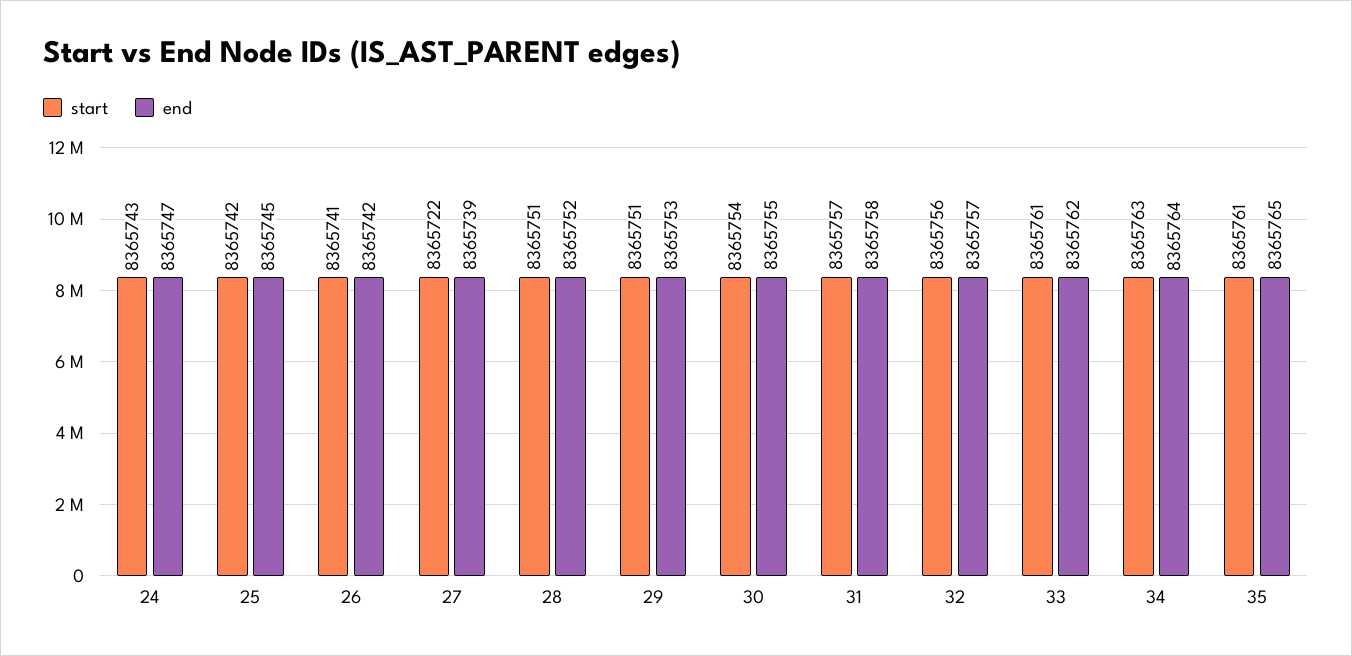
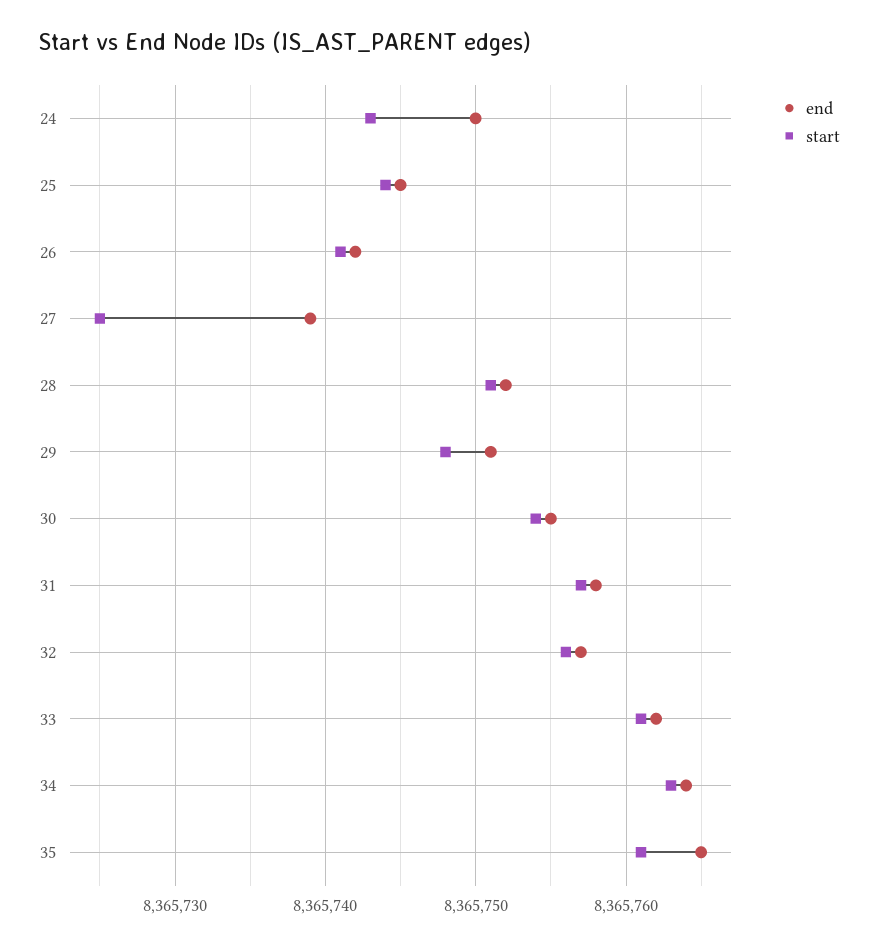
  {
    "start": {
      "24": 8365743,
-     "25": 8365742,
+     "25": 8365744,
      "26": 8365741,
-     "27": 8365722,
+     "27": 8365725,
      "28": 8365751,
-     "29": 8365751,
+     "29": 8365748,
      "30": 8365754,
      "31": 8365757,
      "32": 8365756,
      "33": 8365761,
      "34": 8365763,
      "35": 8365761
    },
    "end": {
-     "24": 8365747,
+     "24": 8365750,
      "25": 8365745,
      "26": 8365742,
      "27": 8365739,
      "28": 8365752,
-     "29": 8365753,
+     "29": 8365751,
      "30": 8365755,
      "31": 8365758,
      "32": 8365757,
      "33": 8365762,
      "34": 8365764,
      "35": 8365765
    }
  }

